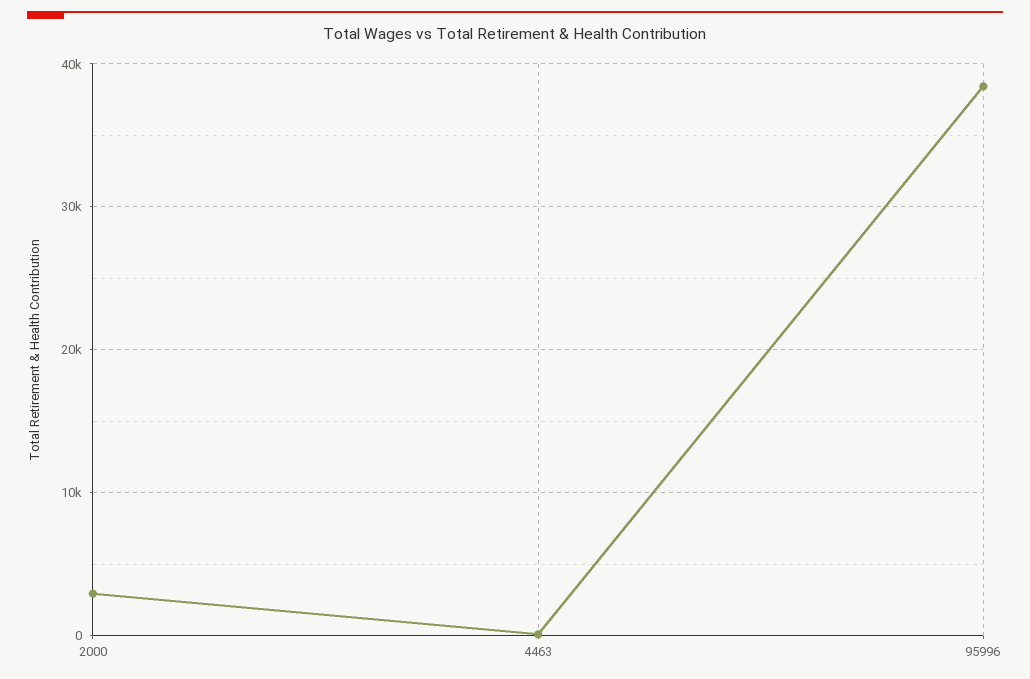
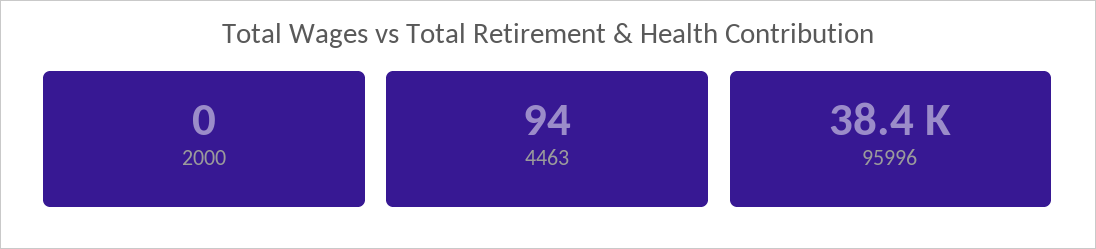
  {
-   "2000": 3000,
+   "2000": 0,
    "4463": 94,
    "95996": 38400
  }

